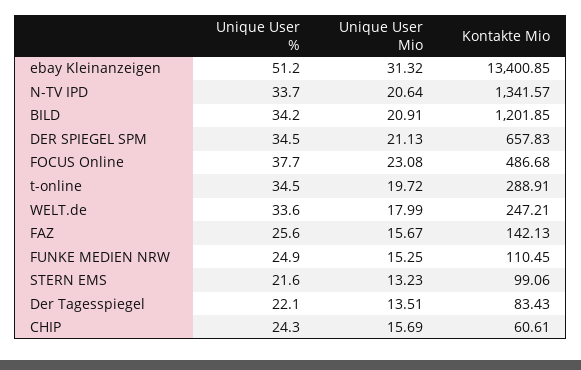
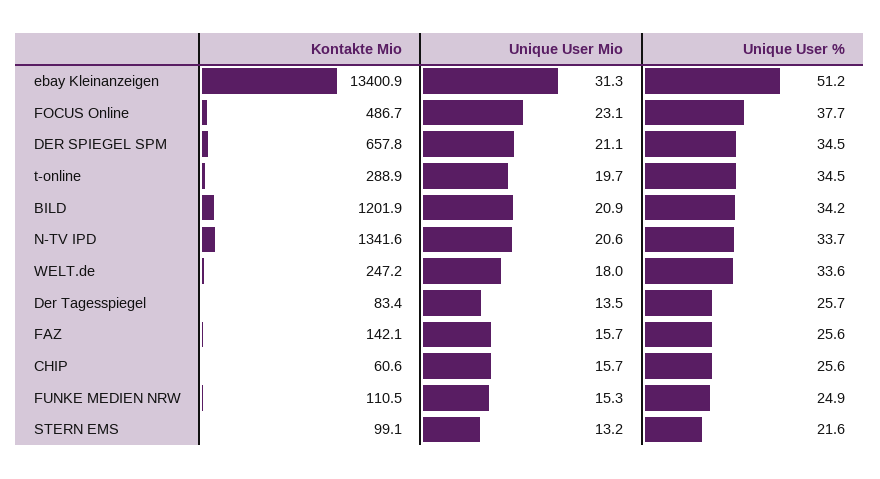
  {
    "Unique User %": {
      "ebay Kleinanzeigen": 51.2,
      "N-TV IPD": 33.7,
      "BILD": 34.2,
      "DER SPIEGEL SPM": 34.5,
      "FOCUS Online": 37.7,
      "t-online": 34.5,
      "WELT.de": 33.6,
      "FAZ": 25.6,
      "FUNKE MEDIEN NRW": 24.9,
      "STERN EMS": 21.6,
-     "Der Tagesspiegel": 22.1,
+     "Der Tagesspiegel": 25.7,
-     "CHIP": 24.3
+     "CHIP": 25.6
    },
    "Unique User Mio": {
      "ebay Kleinanzeigen": 31.32,
      "N-TV IPD": 20.64,
      "BILD": 20.91,
      "DER SPIEGEL SPM": 21.13,
      "FOCUS Online": 23.08,
      "t-online": 19.72,
      "WELT.de": 17.99,
      "FAZ": 15.67,
      "FUNKE MEDIEN NRW": 15.25,
      "STERN EMS": 13.23,
      "Der Tagesspiegel": 13.51,
      "CHIP": 15.69
    },
    "Kontakte Mio": {
      "ebay Kleinanzeigen": 13400.85,
      "N-TV IPD": 1341.57,
      "BILD": 1201.85,
      "DER SPIEGEL SPM": 657.83,
      "FOCUS Online": 486.68,
      "t-online": 288.91,
      "WELT.de": 247.21,
      "FAZ": 142.13,
      "FUNKE MEDIEN NRW": 110.45,
      "STERN EMS": 99.06,
      "Der Tagesspiegel": 83.43,
      "CHIP": 60.61
    }
  }

